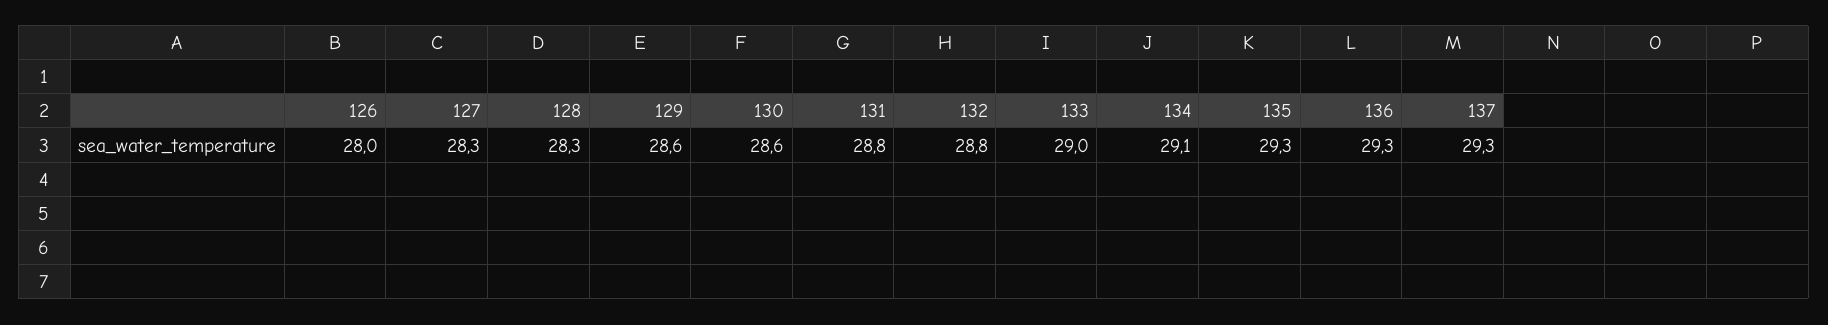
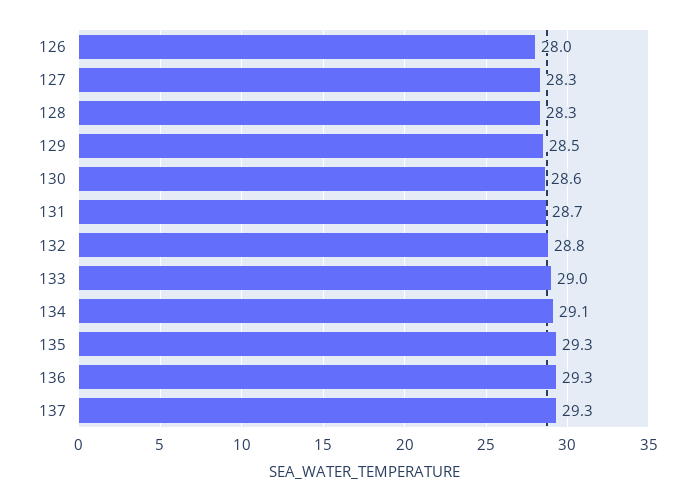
  {
    "126": 28,
    "127": 28.3,
    "128": 28.3,
-   "129": 28.6,
+   "129": 28.5,
    "130": 28.6,
-   "131": 28.8,
+   "131": 28.7,
    "132": 28.8,
    "133": 29,
    "134": 29.1,
    "135": 29.3,
    "136": 29.3,
    "137": 29.3
  }

